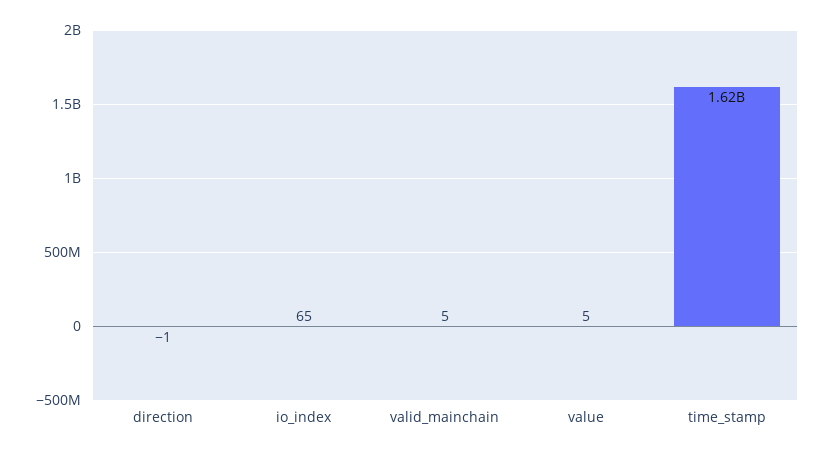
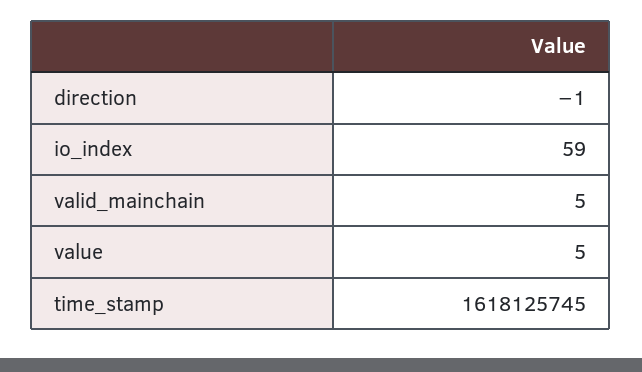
  {
    "direction": -1,
-   "io_index": 65,
+   "io_index": 59,
    "valid_mainchain": 5,
    "value": 5,
    "time_stamp": 1618125745
  }

